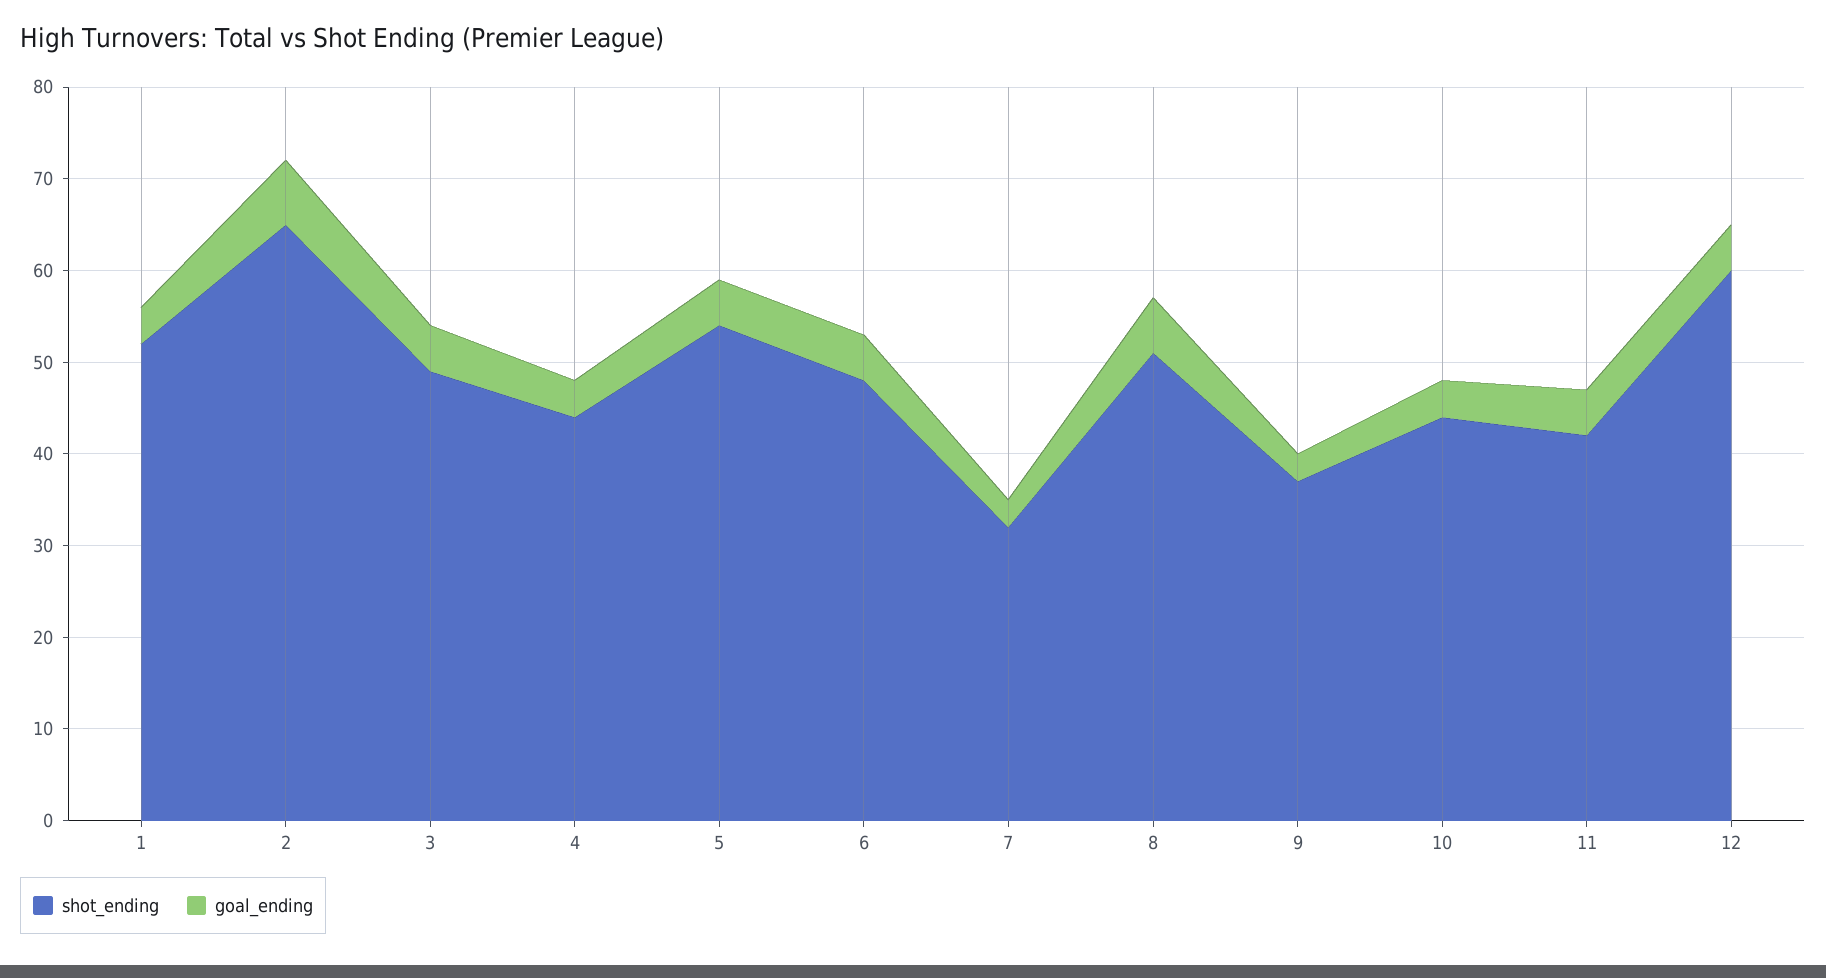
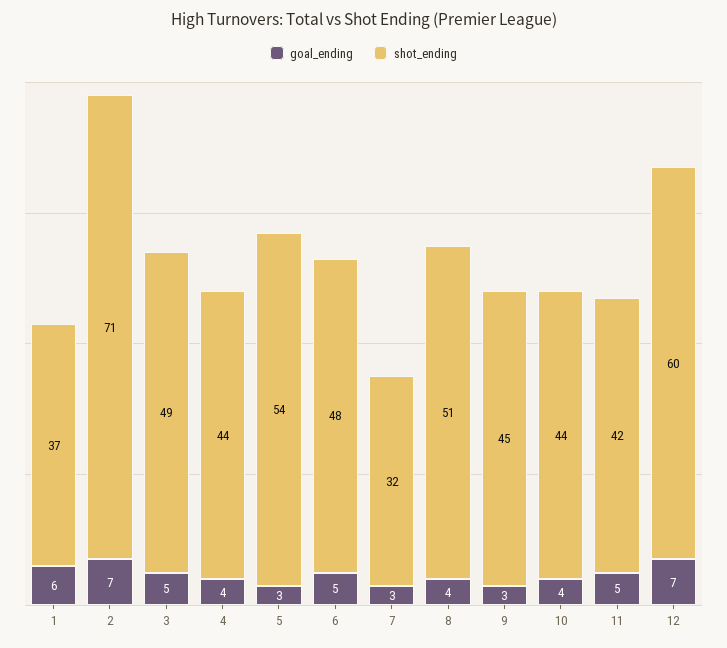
  {
    "shot_ending": {
-     "1": 52,
+     "1": 37,
-     "2": 65,
+     "2": 71,
      "3": 49,
      "4": 44,
      "5": 54,
      "6": 48,
      "7": 32,
      "8": 51,
-     "9": 37,
+     "9": 45,
      "10": 44,
      "11": 42,
      "12": 60
    },
    "goal_ending": {
-     "1": 4,
+     "1": 6,
      "2": 7,
      "3": 5,
      "4": 4,
-     "5": 5,
+     "5": 3,
      "6": 5,
      "7": 3,
-     "8": 6,
+     "8": 4,
      "9": 3,
      "10": 4,
      "11": 5,
-     "12": 5
+     "12": 7
    }
  }

